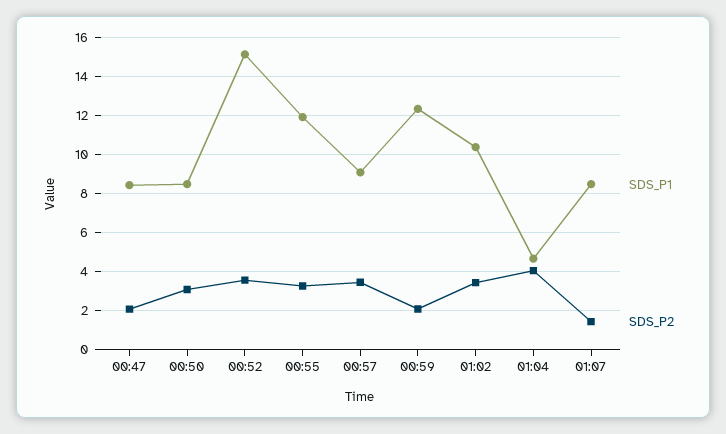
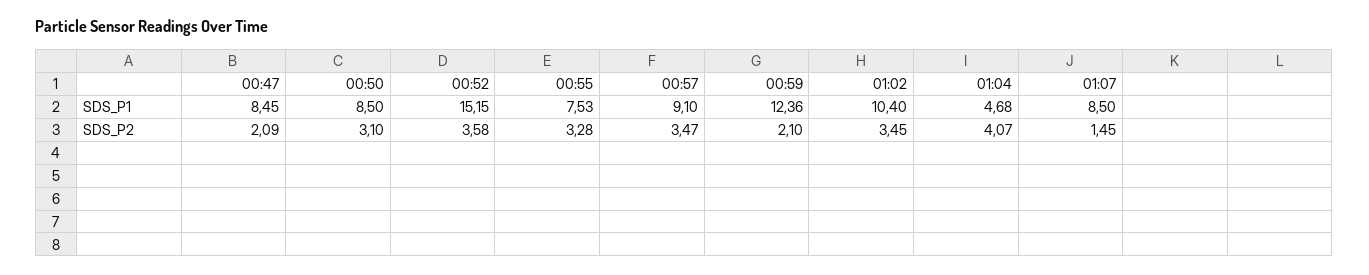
  {
    "SDS_P1": {
      "00:47": 8.45,
      "00:50": 8.5,
      "00:52": 15.15,
-     "00:55": 12,
+     "00:55": 7.53,
      "00:57": 9.1,
      "00:59": 12.36,
      "01:02": 10.4,
      "01:04": 4.68,
      "01:07": 8.5
    },
    "SDS_P2": {
      "00:47": 2.09,
      "00:50": 3.1,
      "00:52": 3.58,
      "00:55": 3.28,
      "00:57": 3.47,
      "00:59": 2.1,
      "01:02": 3.45,
      "01:04": 4.07,
      "01:07": 1.45
    }
  }

